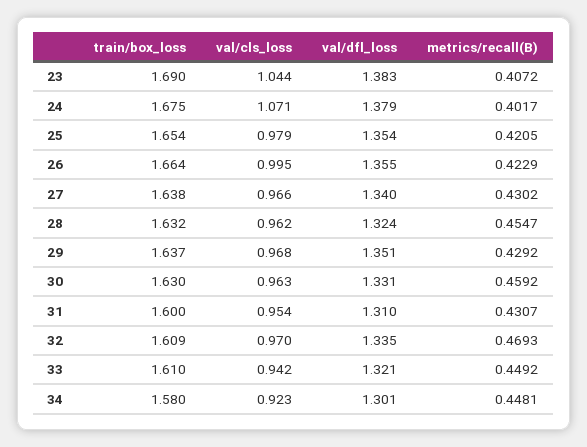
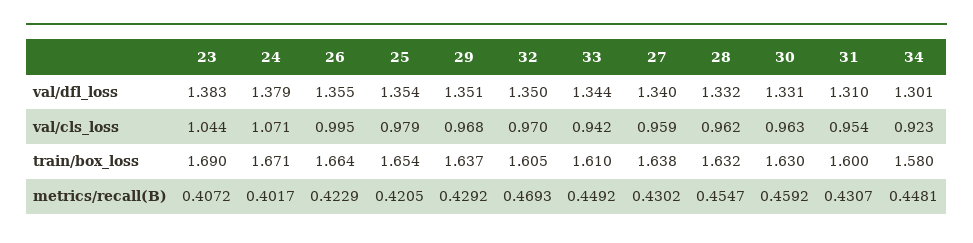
  {
    "train/box_loss": {
      "23": 1.69,
-     "24": 1.675,
+     "24": 1.671,
      "25": 1.654,
      "26": 1.664,
      "27": 1.638,
      "28": 1.632,
      "29": 1.637,
      "30": 1.63,
      "31": 1.6,
-     "32": 1.609,
+     "32": 1.605,
      "33": 1.61,
      "34": 1.58
    },
    "val/cls_loss": {
      "23": 1.044,
      "24": 1.071,
      "25": 0.979,
      "26": 0.995,
-     "27": 0.966,
+     "27": 0.959,
      "28": 0.962,
      "29": 0.968,
      "30": 0.963,
      "31": 0.954,
      "32": 0.97,
      "33": 0.942,
      "34": 0.923
    },
    "val/dfl_loss": {
      "23": 1.383,
      "24": 1.379,
      "25": 1.354,
      "26": 1.355,
      "27": 1.34,
-     "28": 1.324,
+     "28": 1.332,
      "29": 1.351,
      "30": 1.331,
      "31": 1.31,
-     "32": 1.335,
+     "32": 1.35,
-     "33": 1.321,
+     "33": 1.344,
      "34": 1.301
    },
    "metrics/recall(B)": {
      "23": 0.4072,
      "24": 0.4017,
      "25": 0.4205,
      "26": 0.4229,
      "27": 0.4302,
      "28": 0.4547,
      "29": 0.4292,
      "30": 0.4592,
      "31": 0.4307,
      "32": 0.4693,
      "33": 0.4492,
      "34": 0.4481
    }
  }

